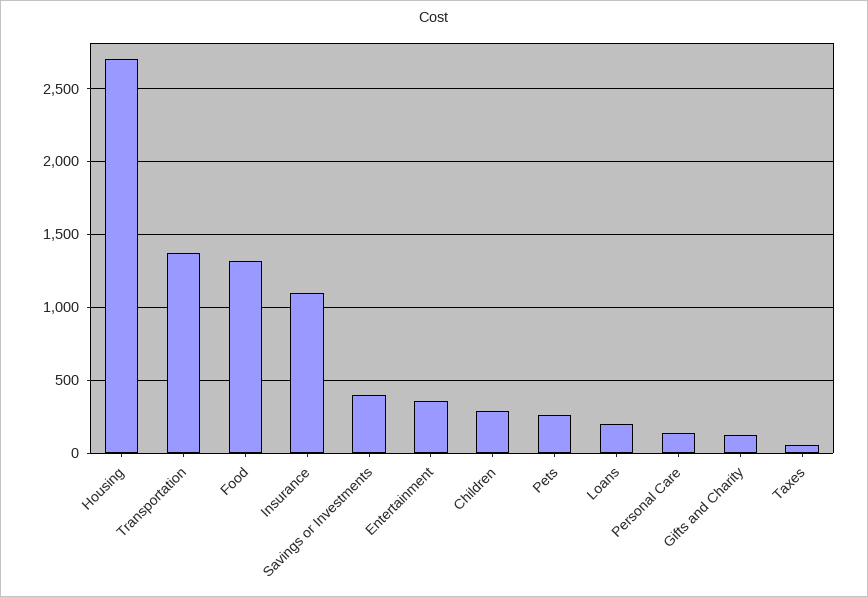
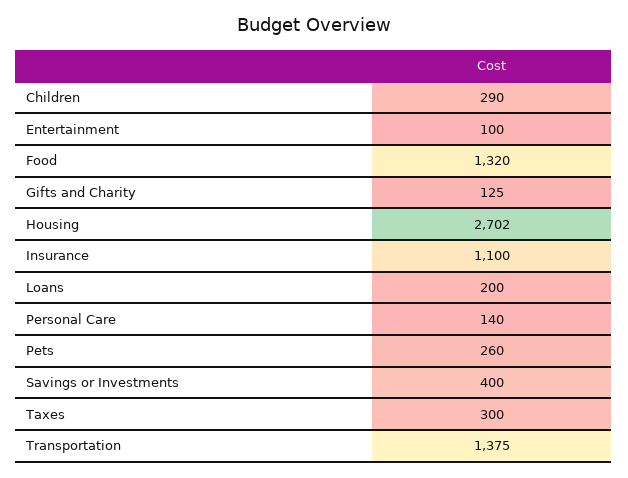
  {
    "Housing": 2702,
    "Transportation": 1375,
    "Food": 1320,
    "Insurance": 1100,
    "Savings or Investments": 400,
-   "Entertainment": 350,
+   "Entertainment": 100,
    "Children": 290,
    "Pets": 260,
    "Loans": 200,
    "Personal Care": 140,
    "Gifts and Charity": 125,
-   "Taxes": 50
+   "Taxes": 300
  }

